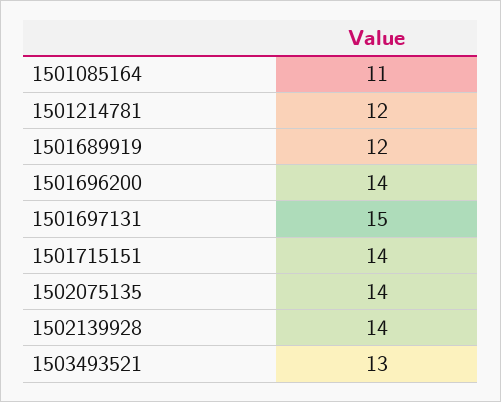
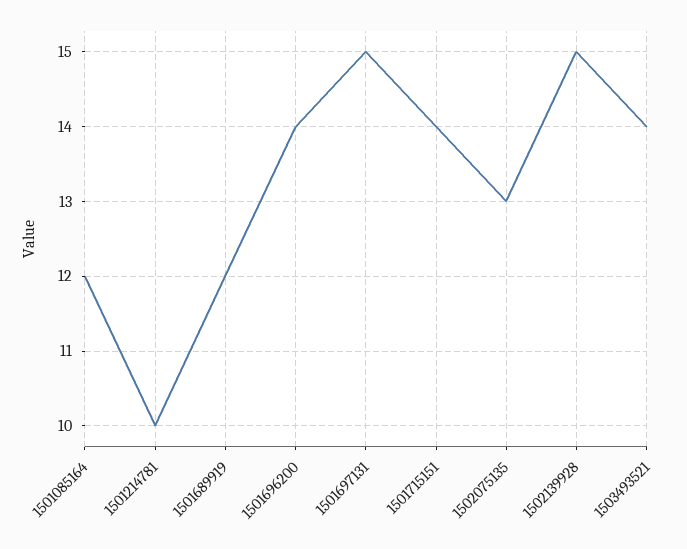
  {
-   "1501085164": 11,
+   "1501085164": 12,
-   "1501214781": 12,
+   "1501214781": 10,
    "1501689919": 12,
    "1501696200": 14,
    "1501697131": 15,
    "1501715151": 14,
-   "1502075135": 14,
+   "1502075135": 13,
-   "1502139928": 14,
+   "1502139928": 15,
-   "1503493521": 13
+   "1503493521": 14
  }

